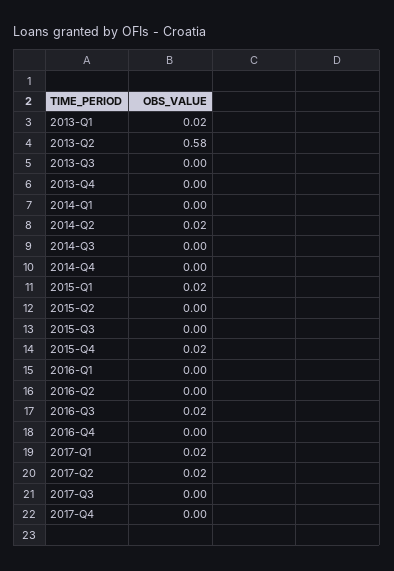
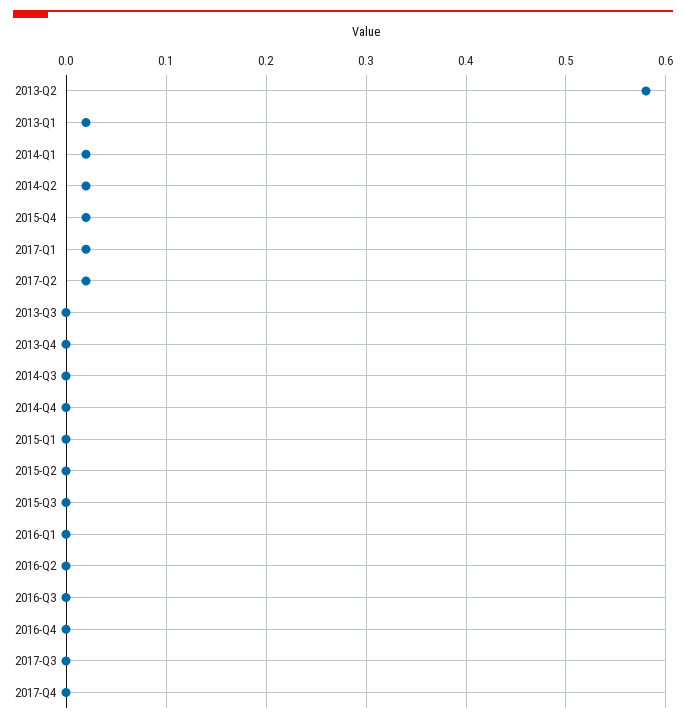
  {
    "2013-Q1": 0.02,
    "2013-Q2": 0.58,
    "2013-Q3": 0,
    "2013-Q4": 0,
-   "2014-Q1": 0,
+   "2014-Q1": 0.02,
    "2014-Q2": 0.02,
    "2014-Q3": 0,
    "2014-Q4": 0,
-   "2015-Q1": 0.02,
+   "2015-Q1": 0,
    "2015-Q2": 0,
    "2015-Q3": 0,
    "2015-Q4": 0.02,
    "2016-Q1": 0,
    "2016-Q2": 0,
-   "2016-Q3": 0.02,
+   "2016-Q3": 0,
    "2016-Q4": 0,
    "2017-Q1": 0.02,
    "2017-Q2": 0.02,
    "2017-Q3": 0,
    "2017-Q4": 0
  }

